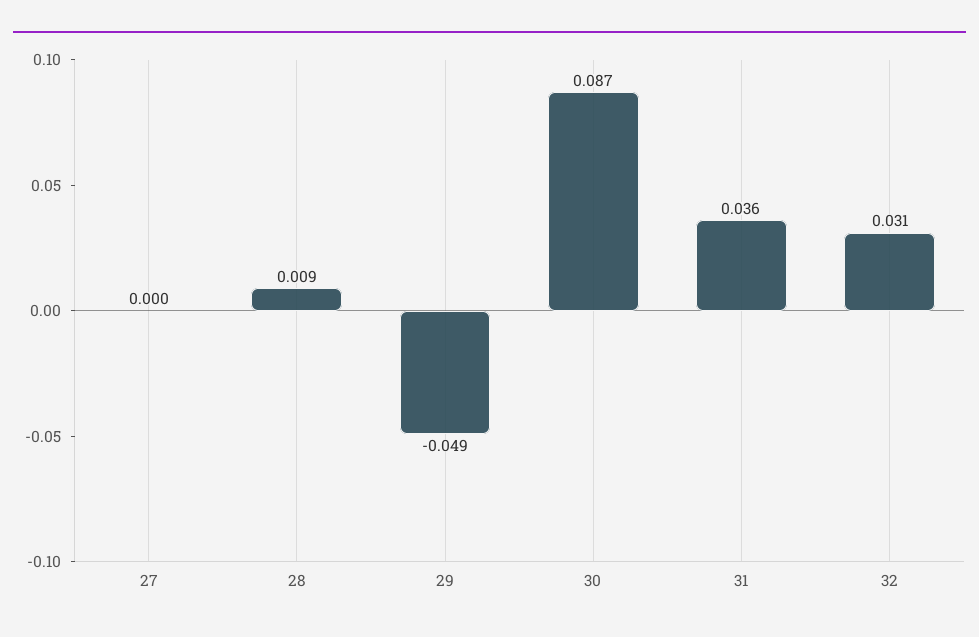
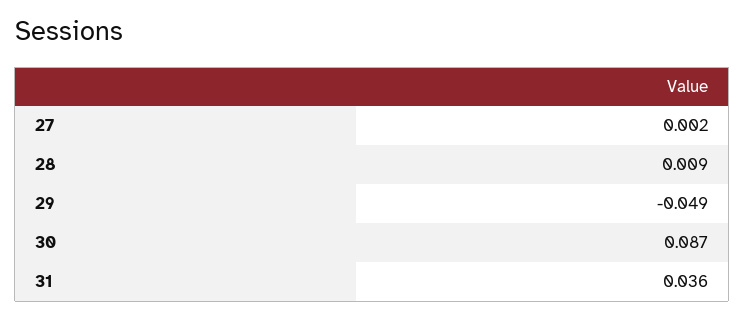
  {
-   "27": 0,
+   "27": 0.002,
    "28": 0.009,
    "29": -0.049,
    "30": 0.087,
-   "31": 0.036,
+   "31": 0.036
-   "32": 0.031
  }

